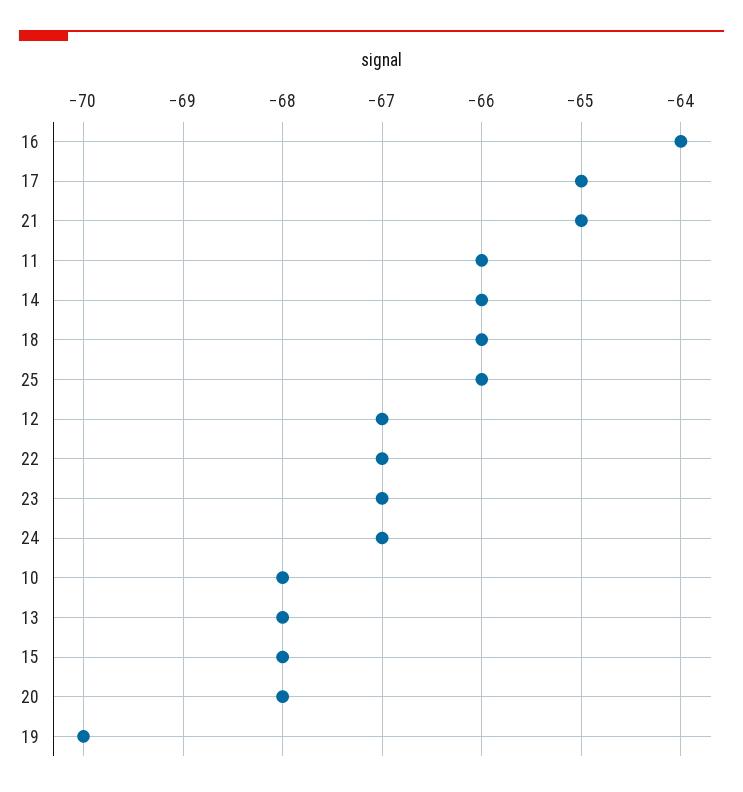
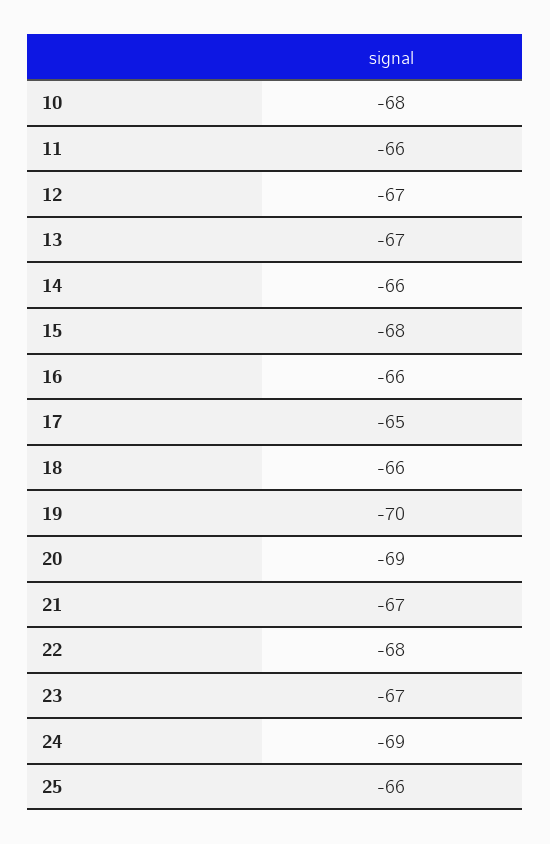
  {
-   "16": -64,
+   "16": -66,
    "17": -65,
-   "21": -65,
+   "21": -67,
    "11": -66,
    "14": -66,
    "18": -66,
    "25": -66,
    "12": -67,
-   "22": -67,
+   "22": -68,
    "23": -67,
-   "24": -67,
+   "24": -69,
    "10": -68,
-   "13": -68,
+   "13": -67,
    "15": -68,
-   "20": -68,
+   "20": -69,
    "19": -70
  }

